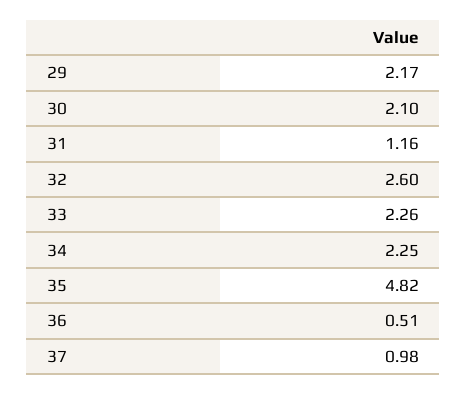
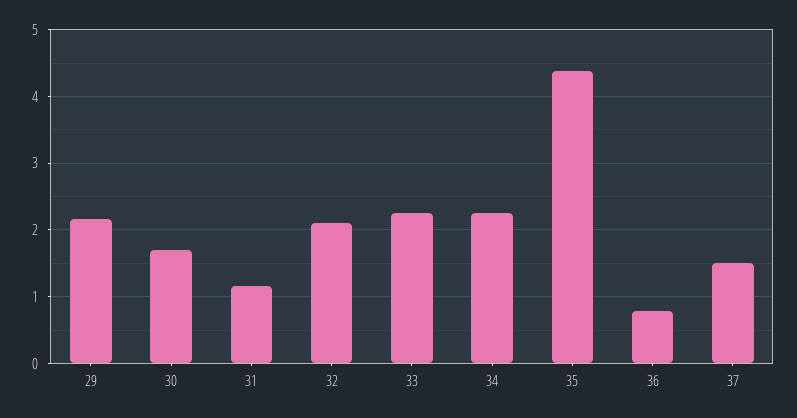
  {
    "29": 2.17,
-   "30": 2.1,
+   "30": 1.7,
    "31": 1.16,
-   "32": 2.6,
+   "32": 2.1,
    "33": 2.26,
    "34": 2.25,
-   "35": 4.82,
+   "35": 4.4,
-   "36": 0.51,
+   "36": 0.8,
-   "37": 0.98
+   "37": 1.5
  }

